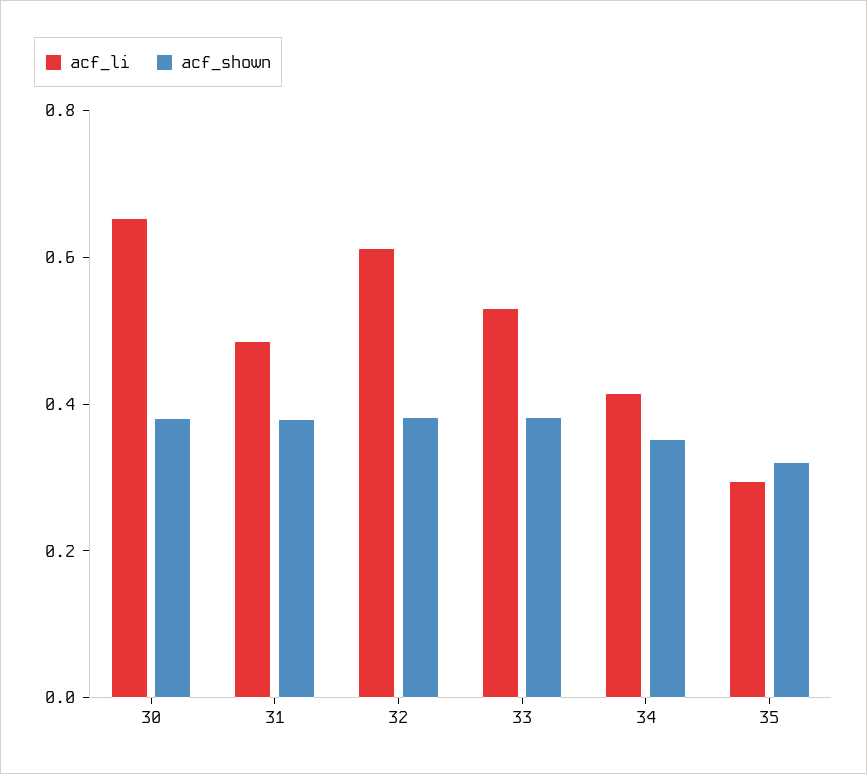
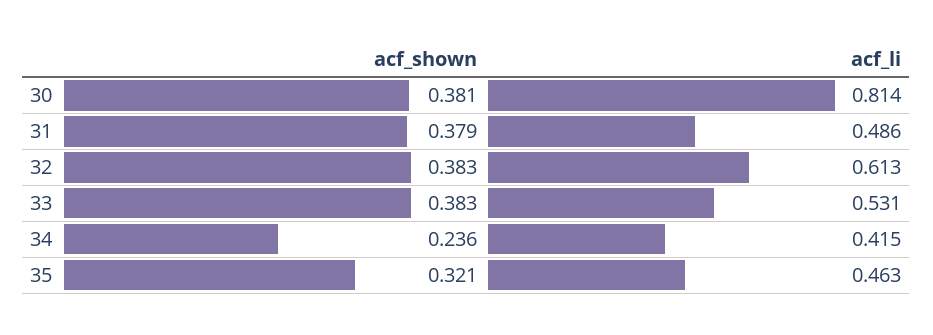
  {
    "acf_li": {
-     "30": 0.65,
+     "30": 0.814,
      "31": 0.486,
      "32": 0.613,
      "33": 0.531,
      "34": 0.415,
-     "35": 0.3
+     "35": 0.463
    },
    "acf_shown": {
      "30": 0.381,
      "31": 0.379,
      "32": 0.383,
      "33": 0.383,
-     "34": 0.35,
+     "34": 0.236,
      "35": 0.321
    }
  }

